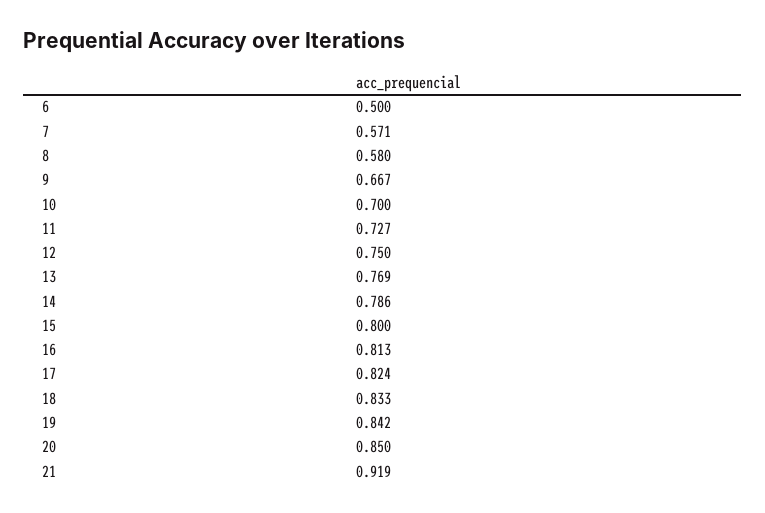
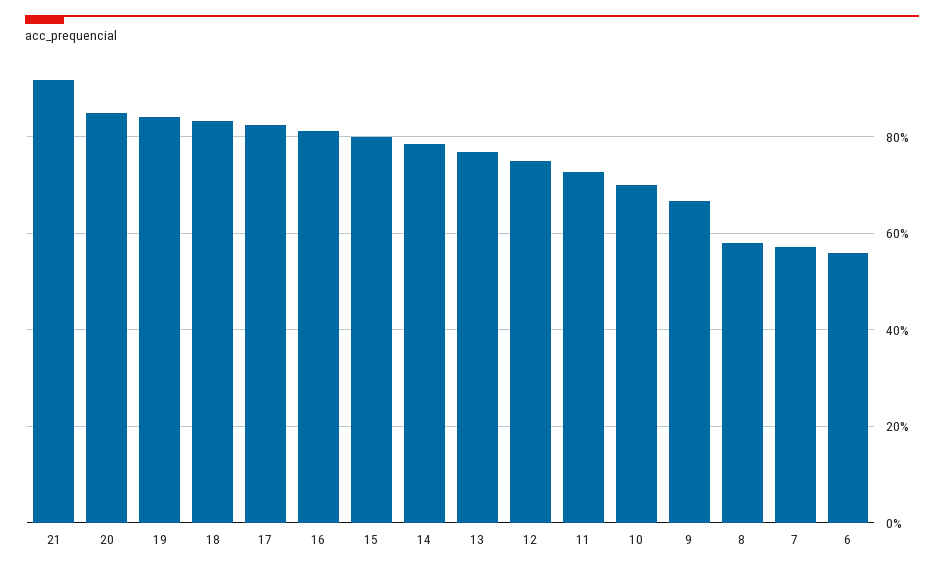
  {
-   "6": 0.5,
+   "6": 0.56,
    "7": 0.571,
    "8": 0.58,
    "9": 0.667,
    "10": 0.7,
    "11": 0.727,
    "12": 0.75,
    "13": 0.769,
    "14": 0.786,
    "15": 0.8,
    "16": 0.813,
    "17": 0.824,
    "18": 0.833,
    "19": 0.842,
    "20": 0.85,
    "21": 0.919
  }

